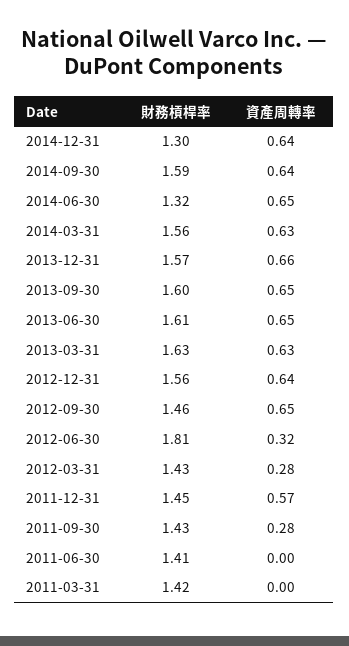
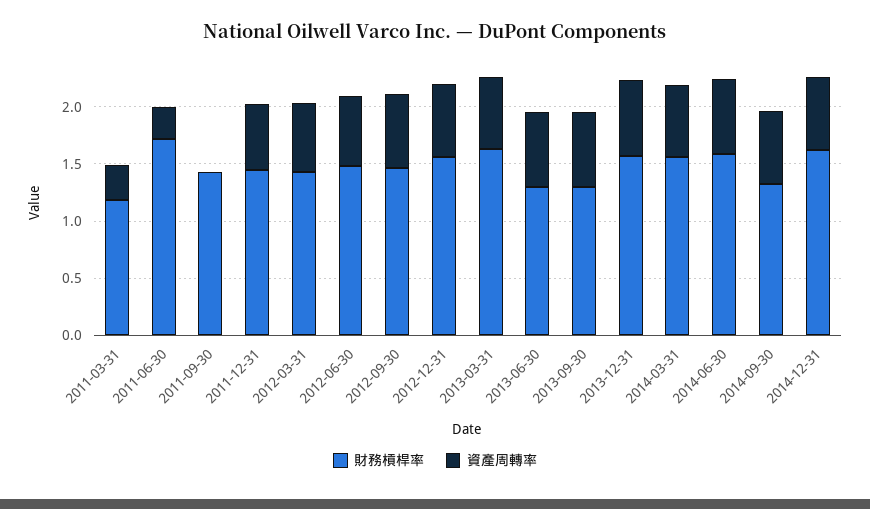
  {
    "財務槓桿率": {
-     "2014-12-31": 1.3,
+     "2014-12-31": 1.6,
-     "2014-09-30": 1.59,
+     "2014-09-30": 1.3,
-     "2014-06-30": 1.32,
+     "2014-06-30": 1.6,
      "2014-03-31": 1.56,
      "2013-12-31": 1.57,
-     "2013-09-30": 1.6,
+     "2013-09-30": 1.3,
-     "2013-06-30": 1.61,
+     "2013-06-30": 1.3,
      "2013-03-31": 1.63,
      "2012-12-31": 1.56,
      "2012-09-30": 1.46,
-     "2012-06-30": 1.81,
+     "2012-06-30": 1.5,
      "2012-03-31": 1.43,
      "2011-12-31": 1.45,
      "2011-09-30": 1.43,
-     "2011-06-30": 1.41,
+     "2011-06-30": 1.7,
-     "2011-03-31": 1.42
+     "2011-03-31": 1.2
    },
    "資產周轉率": {
      "2014-12-31": 0.64,
      "2014-09-30": 0.64,
      "2014-06-30": 0.65,
      "2014-03-31": 0.63,
      "2013-12-31": 0.66,
      "2013-09-30": 0.65,
      "2013-06-30": 0.65,
      "2013-03-31": 0.63,
      "2012-12-31": 0.64,
      "2012-09-30": 0.65,
-     "2012-06-30": 0.32,
+     "2012-06-30": 0.6,
-     "2012-03-31": 0.28,
+     "2012-03-31": 0.6,
      "2011-12-31": 0.57,
-     "2011-09-30": 0.28,
+     "2011-09-30": 0,
-     "2011-06-30": 0,
+     "2011-06-30": 0.3,
-     "2011-03-31": 0
+     "2011-03-31": 0.3
    }
  }

